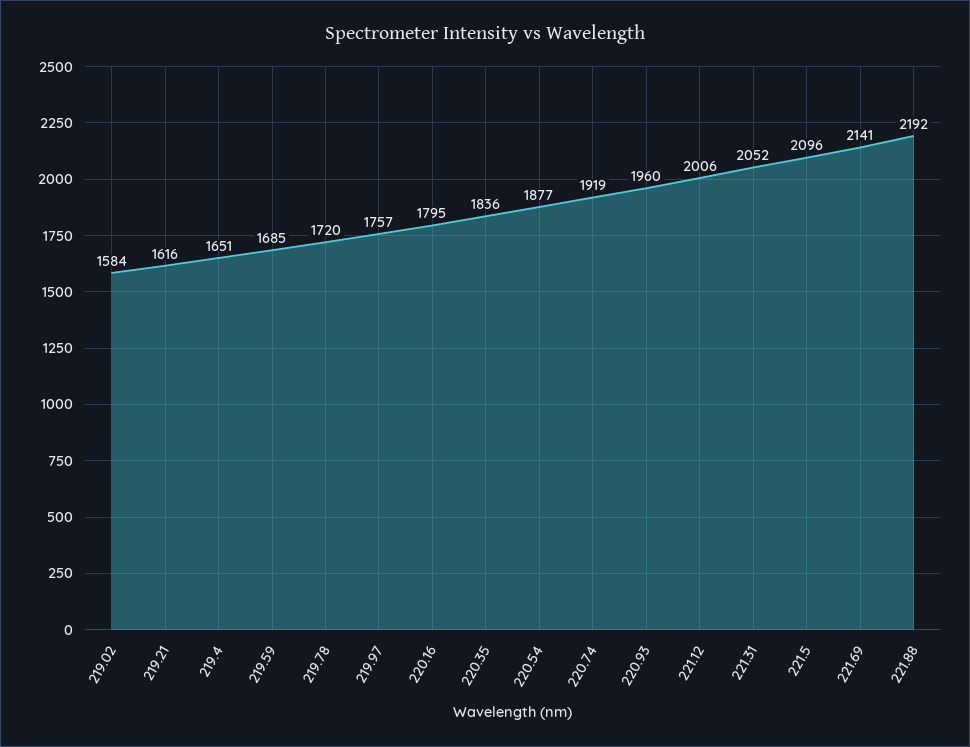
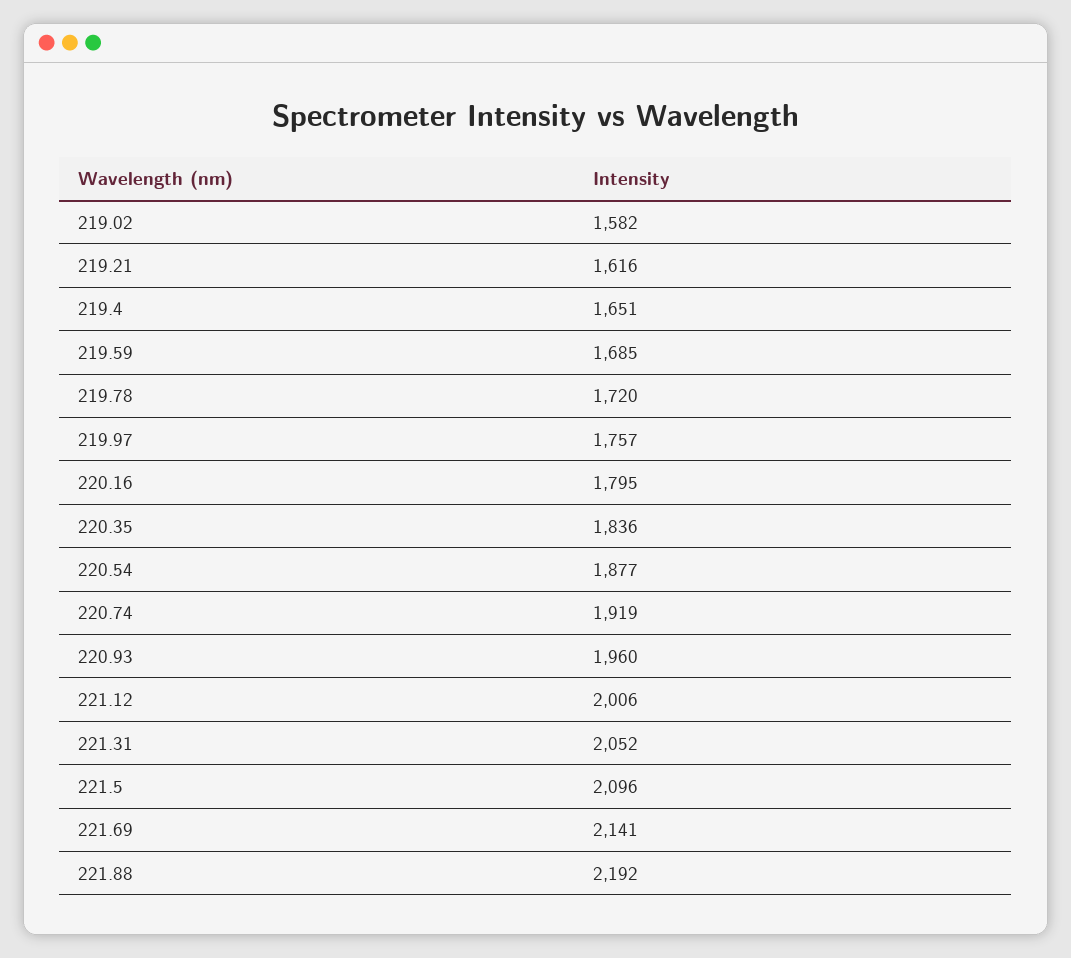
  {
-   "219.02": 1584,
+   "219.02": 1582,
    "219.21": 1616,
    "219.4": 1651,
    "219.59": 1685,
    "219.78": 1720,
    "219.97": 1757,
    "220.16": 1795,
    "220.35": 1836,
    "220.54": 1877,
    "220.74": 1919,
    "220.93": 1960,
    "221.12": 2006,
    "221.31": 2052,
    "221.5": 2096,
    "221.69": 2141,
    "221.88": 2192
  }

